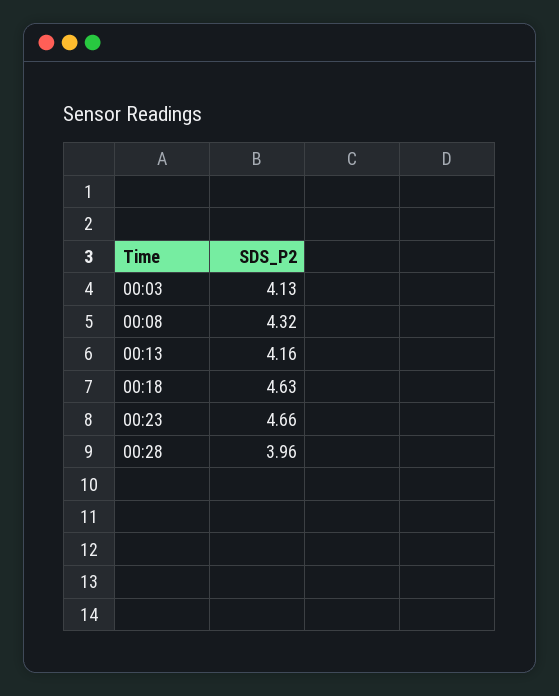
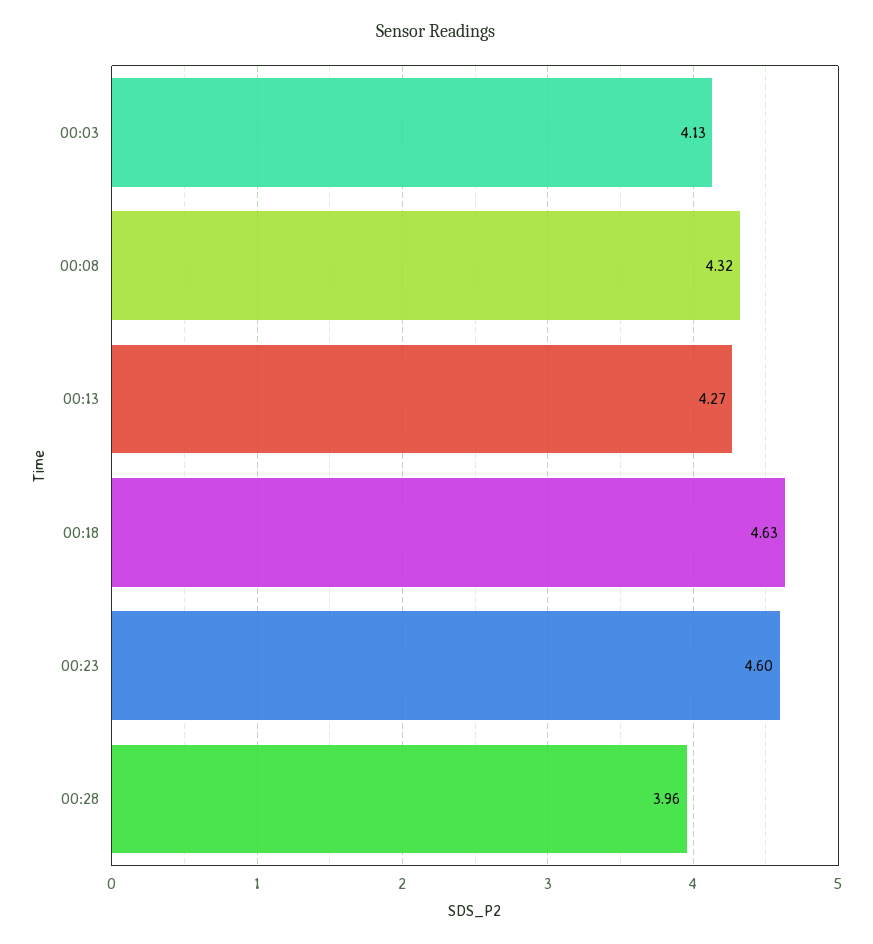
  {
    "00:03": 4.13,
    "00:08": 4.32,
-   "00:13": 4.16,
+   "00:13": 4.27,
    "00:18": 4.63,
-   "00:23": 4.66,
+   "00:23": 4.6,
    "00:28": 3.96
  }

